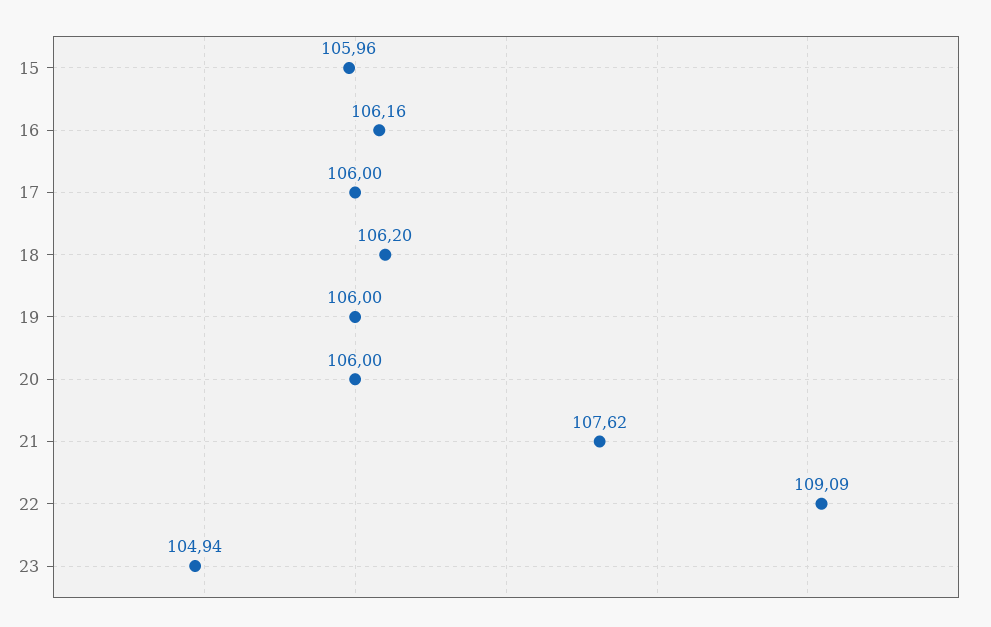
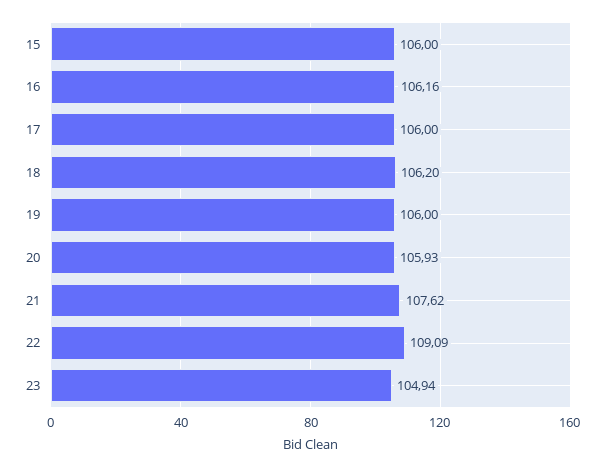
  {
-   "15": 105.96,
+   "15": 106,
    "16": 106.16,
    "17": 106,
    "18": 106.2,
    "19": 106,
-   "20": 106,
+   "20": 105.93,
    "21": 107.62,
    "22": 109.09,
    "23": 104.94
  }

